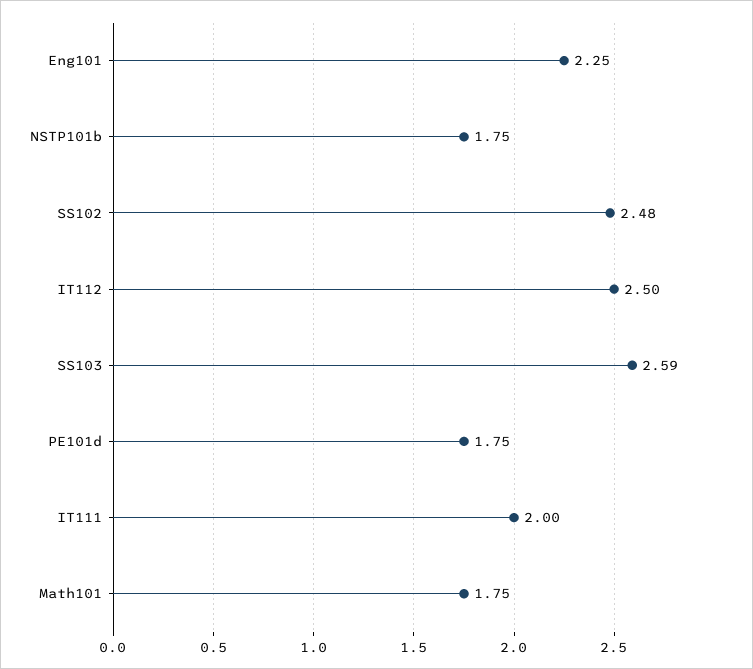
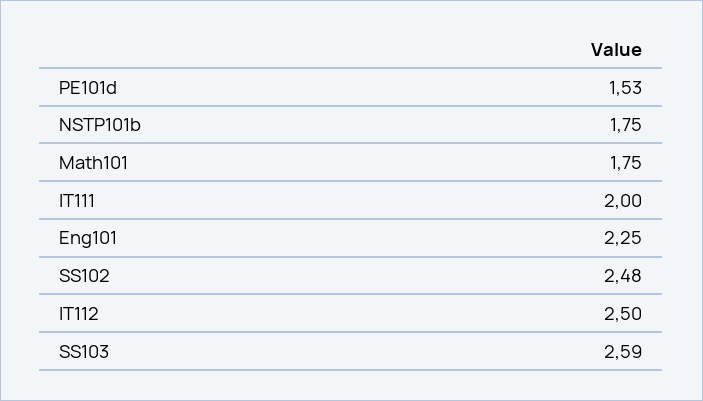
  {
    "Eng101": 2.25,
    "NSTP101b": 1.75,
    "SS102": 2.48,
    "IT112": 2.5,
    "SS103": 2.59,
-   "PE101d": 1.75,
+   "PE101d": 1.53,
    "IT111": 2,
    "Math101": 1.75
  }

